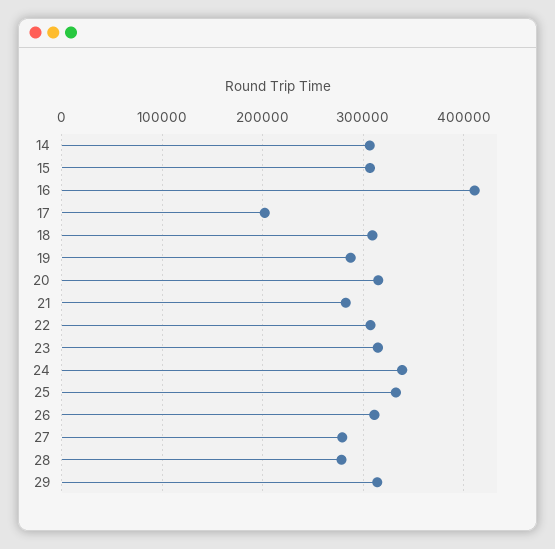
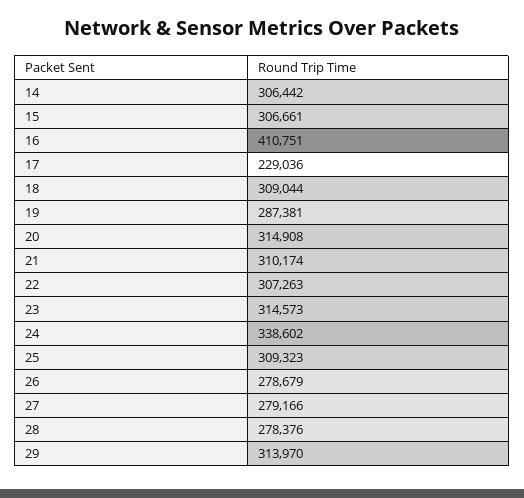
  {
    "14": 306442,
    "15": 306661,
    "16": 410751,
-   "17": 200000,
+   "17": 229036,
    "18": 309044,
    "19": 287381,
    "20": 314908,
-   "21": 280000,
+   "21": 310174,
    "22": 307263,
    "23": 314573,
    "24": 338602,
-   "25": 330000,
+   "25": 309323,
-   "26": 310000,
+   "26": 278679,
    "27": 279166,
    "28": 278376,
    "29": 313970
  }

